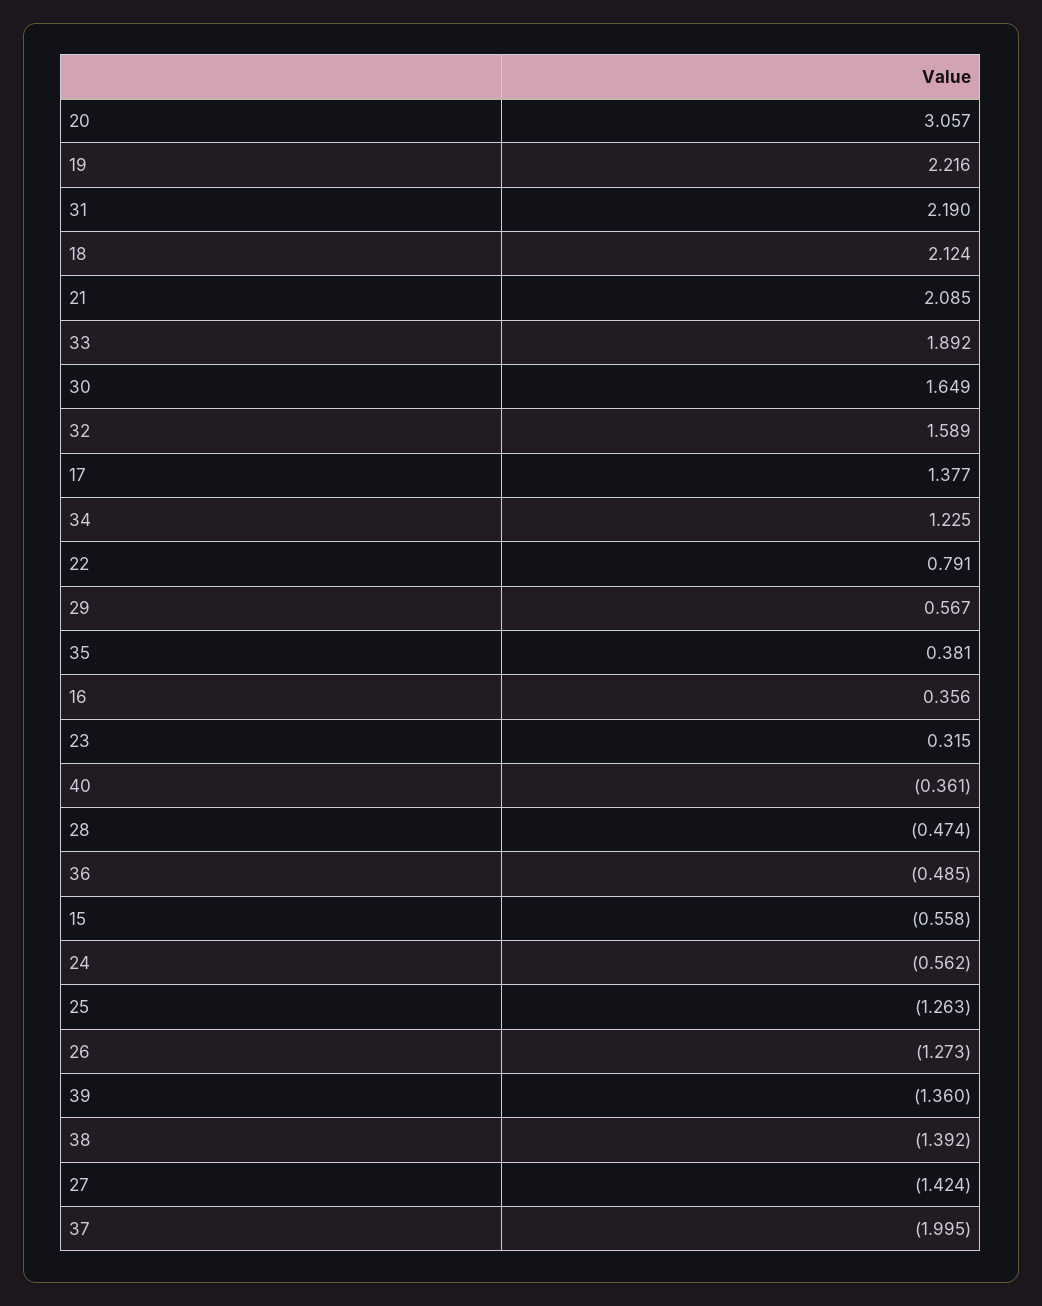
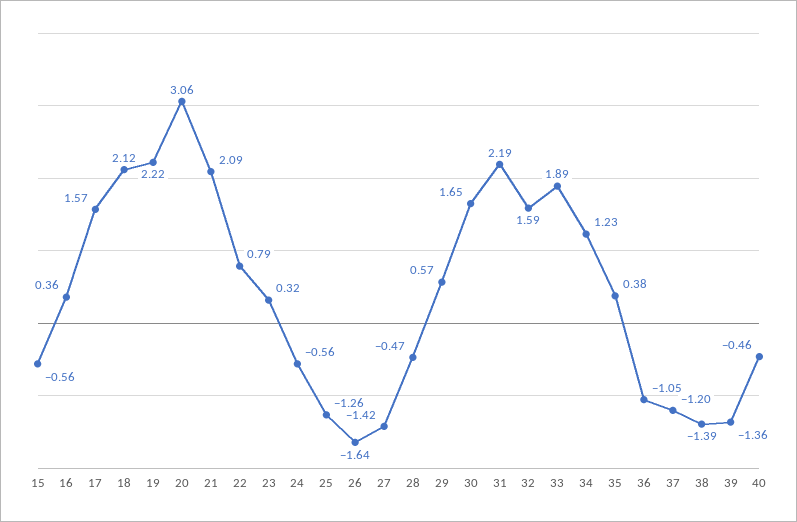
  {
    "20": 3.057,
    "19": 2.216,
    "31": 2.19,
    "18": 2.124,
    "21": 2.085,
    "33": 1.892,
    "30": 1.649,
    "32": 1.589,
-   "17": 1.377,
+   "17": 1.57,
    "34": 1.225,
    "22": 0.791,
    "29": 0.567,
    "35": 0.381,
    "16": 0.356,
    "23": 0.315,
-   "40": -0.361,
+   "40": -0.46,
    "28": -0.474,
-   "36": -0.485,
+   "36": -1.05,
    "15": -0.558,
    "24": -0.562,
    "25": -1.263,
-   "26": -1.273,
+   "26": -1.64,
    "39": -1.36,
    "38": -1.392,
    "27": -1.424,
-   "37": -1.995
+   "37": -1.2
  }

